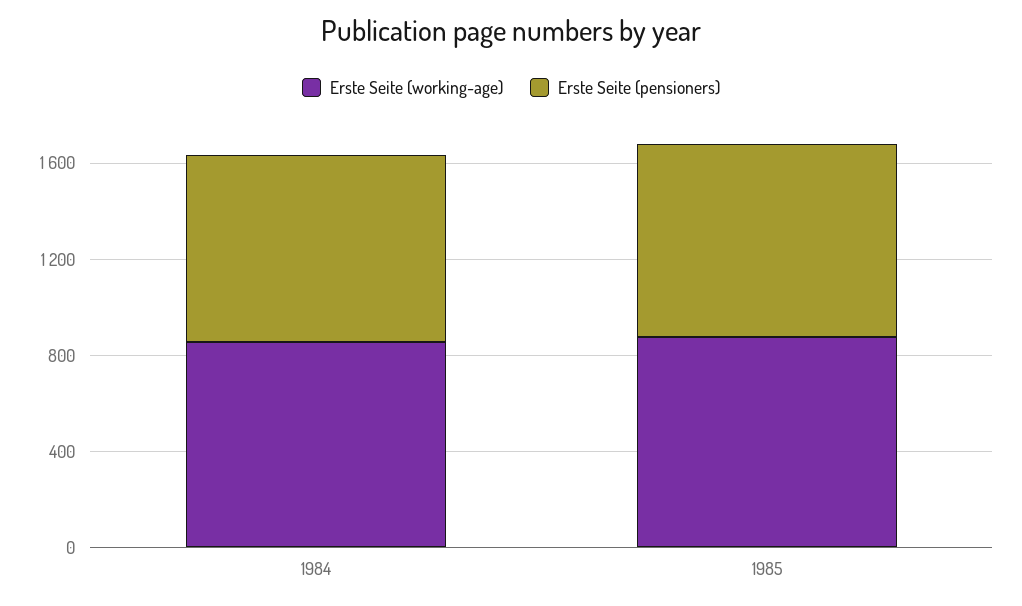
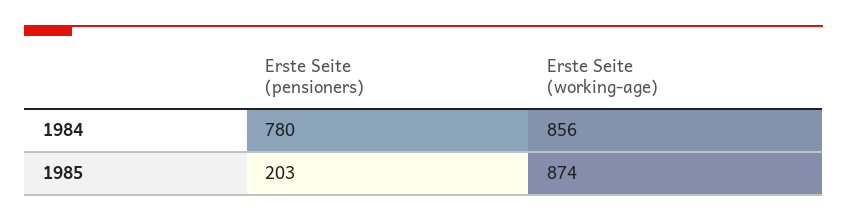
  {
    "Erste Seite (working-age)": {
      "1984": 856,
      "1985": 874
    },
    "Erste Seite (pensioners)": {
      "1984": 780,
-     "1985": 800
+     "1985": 203
    }
  }

